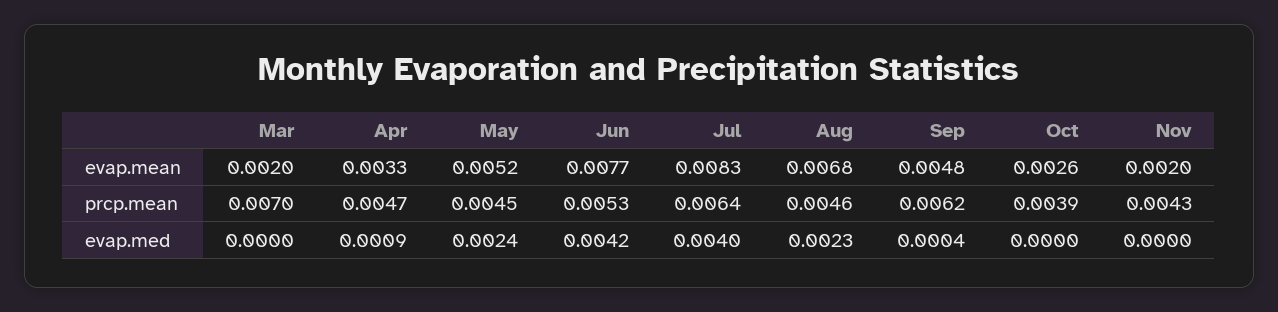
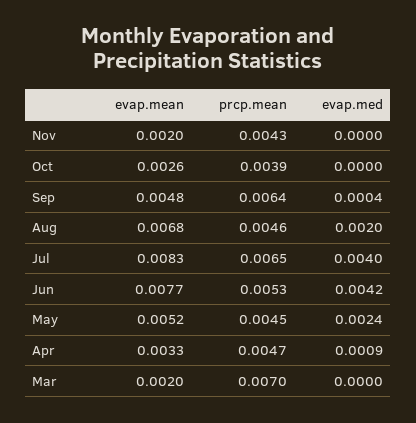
  {
    "Mar": {
      "evap.mean": 0.002,
      "prcp.mean": 0.007,
      "evap.med": 0
    },
    "Apr": {
      "evap.mean": 0.0033,
      "prcp.mean": 0.0047,
      "evap.med": 0.0009
    },
    "May": {
      "evap.mean": 0.0052,
      "prcp.mean": 0.0045,
      "evap.med": 0.0024
    },
    "Jun": {
      "evap.mean": 0.0077,
      "prcp.mean": 0.0053,
      "evap.med": 0.0042
    },
    "Jul": {
      "evap.mean": 0.0083,
-     "prcp.mean": 0.0064,
+     "prcp.mean": 0.0065,
      "evap.med": 0.004
    },
    "Aug": {
      "evap.mean": 0.0068,
      "prcp.mean": 0.0046,
-     "evap.med": 0.0023
+     "evap.med": 0.002
    },
    "Sep": {
      "evap.mean": 0.0048,
-     "prcp.mean": 0.0062,
+     "prcp.mean": 0.0064,
      "evap.med": 0.0004
    },
    "Oct": {
      "evap.mean": 0.0026,
      "prcp.mean": 0.0039,
      "evap.med": 0
    },
    "Nov": {
      "evap.mean": 0.002,
      "prcp.mean": 0.0043,
      "evap.med": 0
    }
  }

